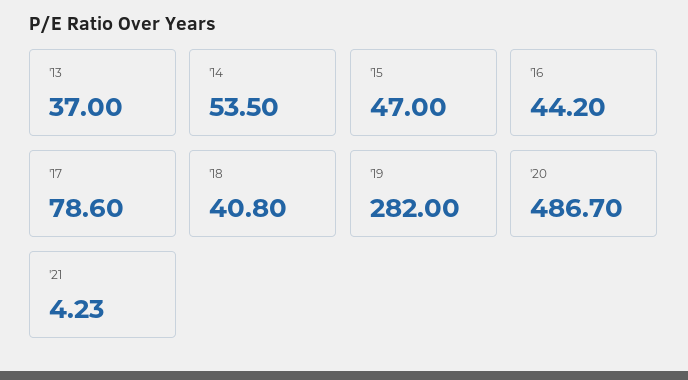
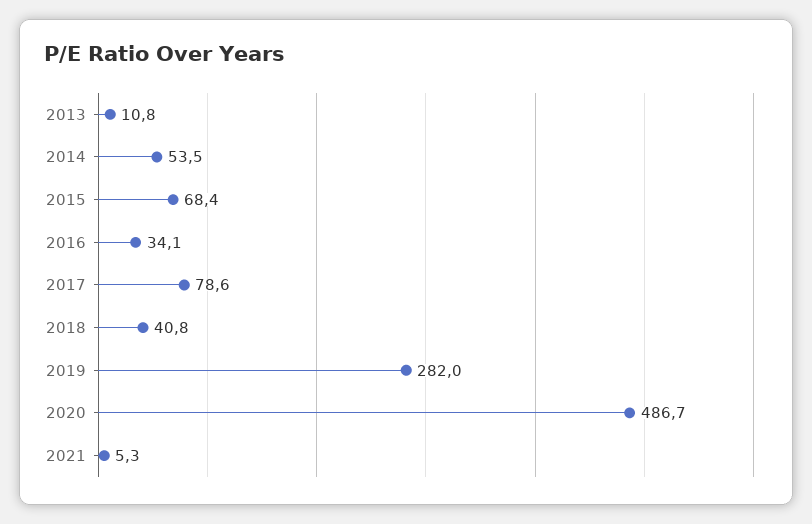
  {
-   "'13": 37,
+   "'13": 10.8,
    "'14": 53.5,
-   "'15": 47,
+   "'15": 68.4,
-   "'16": 44.2,
+   "'16": 34.1,
    "'17": 78.6,
    "'18": 40.8,
    "'19": 282,
    "'20": 486.7,
-   "'21": 4.23
+   "'21": 5.3
  }

